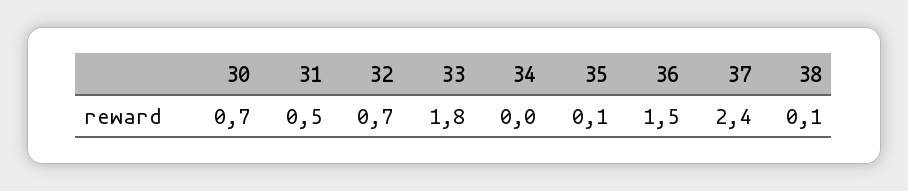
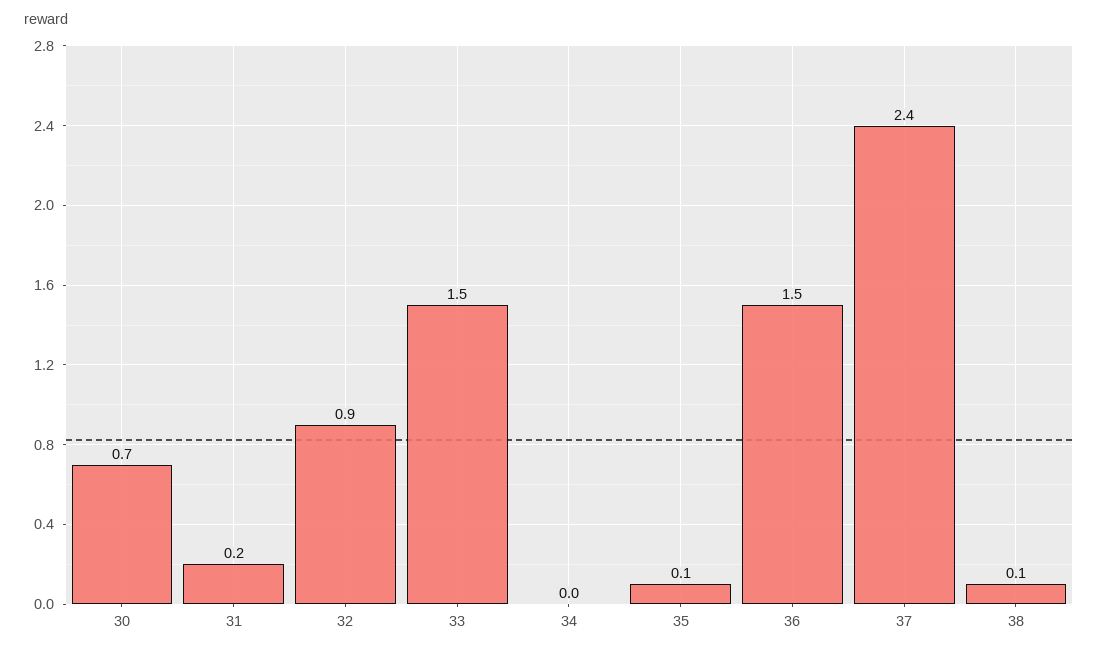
  {
    "30": 0.7,
-   "31": 0.5,
+   "31": 0.2,
-   "32": 0.7,
+   "32": 0.9,
-   "33": 1.8,
+   "33": 1.5,
    "34": 0,
    "35": 0.1,
    "36": 1.5,
    "37": 2.4,
    "38": 0.1
  }

